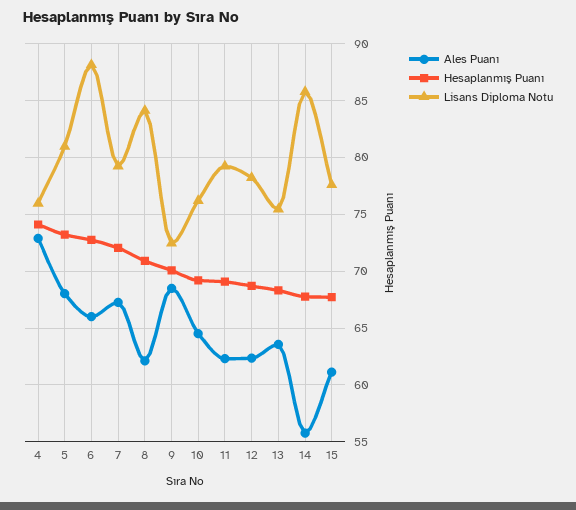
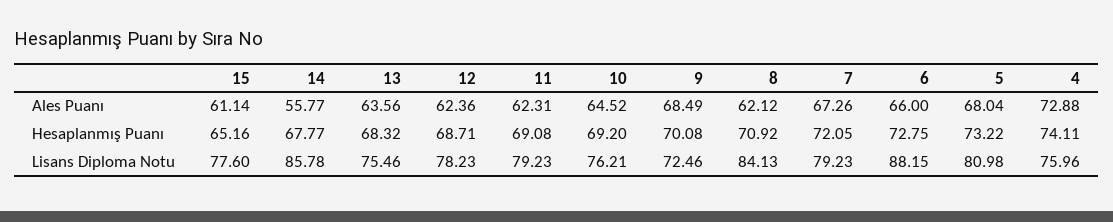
  {
    "Ales Puanı": {
      "4": 72.88,
      "5": 68.04,
      "6": 66,
      "7": 67.26,
      "8": 62.12,
      "9": 68.49,
      "10": 64.52,
      "11": 62.31,
      "12": 62.36,
      "13": 63.56,
      "14": 55.77,
      "15": 61.14
    },
    "Hesaplanmış Puanı": {
      "4": 74.11,
      "5": 73.22,
      "6": 72.75,
      "7": 72.05,
      "8": 70.92,
      "9": 70.08,
      "10": 69.2,
      "11": 69.08,
      "12": 68.71,
      "13": 68.32,
      "14": 67.77,
-     "15": 68
+     "15": 65.16
    },
    "Lisans Diploma Notu": {
      "4": 75.96,
      "5": 80.98,
      "6": 88.15,
      "7": 79.23,
      "8": 84.13,
      "9": 72.46,
      "10": 76.21,
      "11": 79.23,
      "12": 78.23,
      "13": 75.46,
      "14": 85.78,
      "15": 77.6
    }
  }

